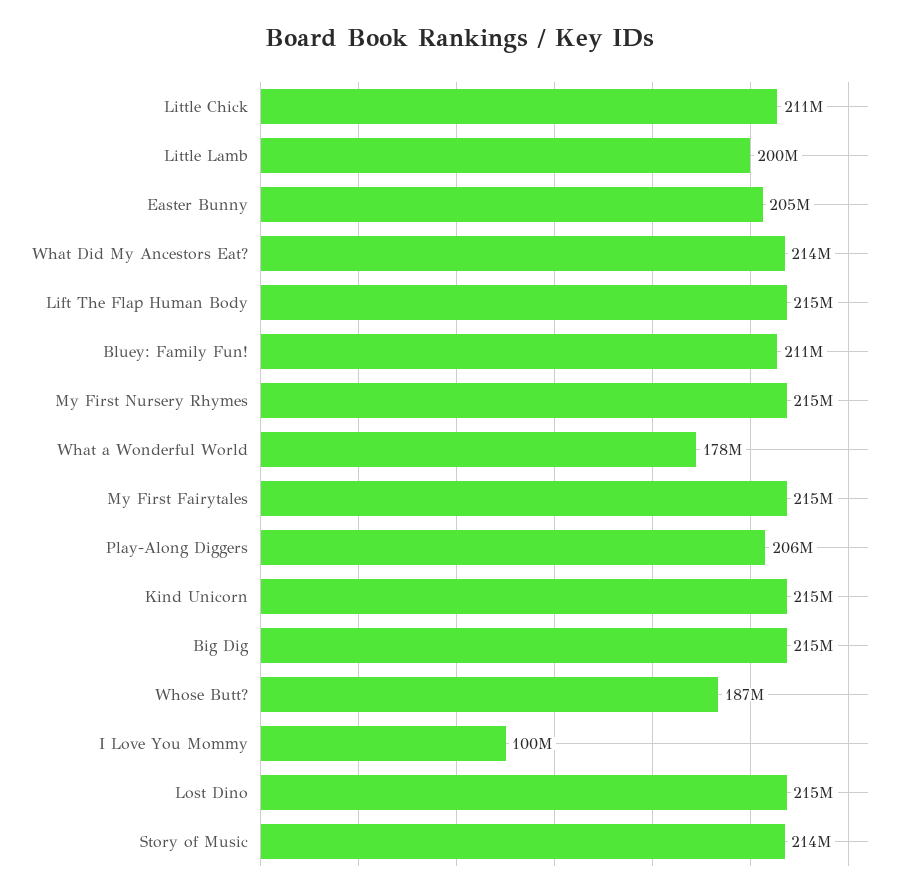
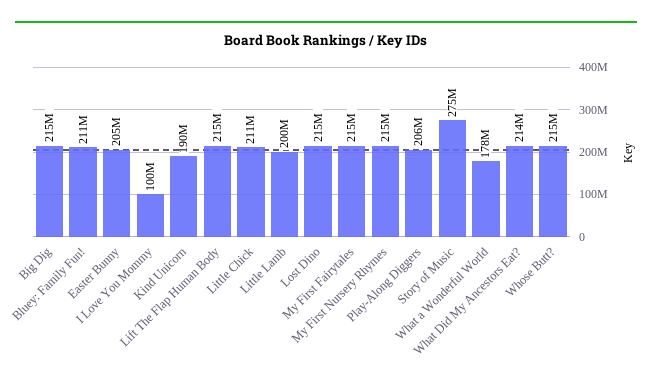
  {
    "Little Chick": 211000000,
    "Little Lamb": 200000000,
    "Easter Bunny": 205000000,
    "What Did My Ancestors Eat?": 214000000,
    "Lift The Flap Human Body": 215000000,
    "Bluey: Family Fun!": 211000000,
    "My First Nursery Rhymes": 215000000,
    "What a Wonderful World": 178000000,
    "My First Fairytales": 215000000,
    "Play-Along Diggers": 206000000,
-   "Kind Unicorn": 215000000,
+   "Kind Unicorn": 190000000,
    "Big Dig": 215000000,
-   "Whose Butt?": 187000000,
+   "Whose Butt?": 215000000,
    "I Love You Mommy": 100000000,
    "Lost Dino": 215000000,
-   "Story of Music": 214000000
+   "Story of Music": 275000000
  }

